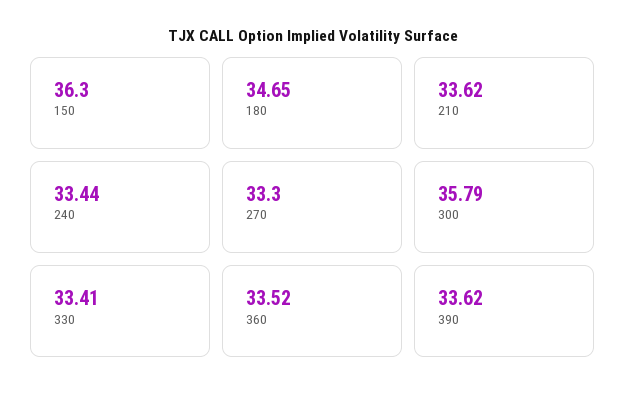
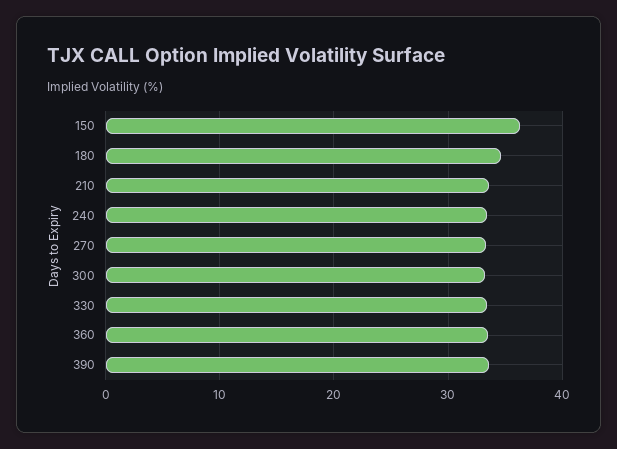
  {
    "150": 36.3,
    "180": 34.65,
    "210": 33.62,
    "240": 33.44,
    "270": 33.3,
-   "300": 35.79,
+   "300": 33,
    "330": 33.41,
    "360": 33.52,
    "390": 33.62
  }

